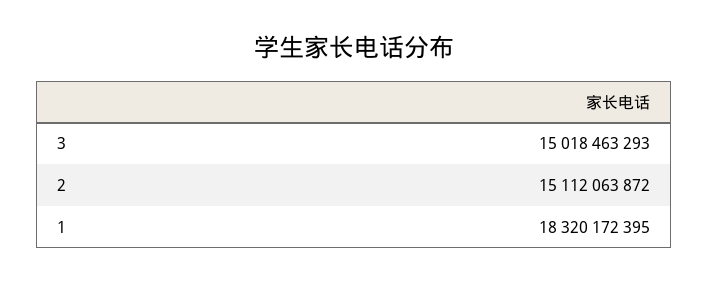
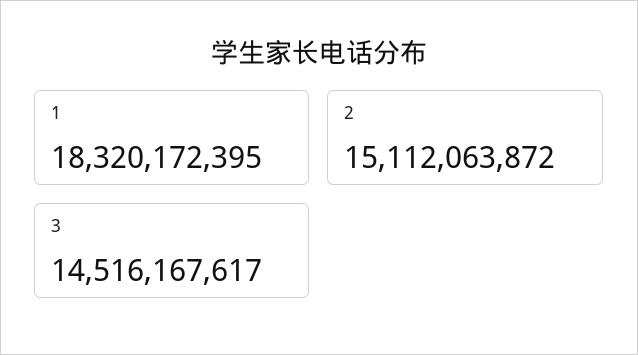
  {
-   "3": 15018463293,
+   "3": 14516167617,
    "2": 15112063872,
    "1": 18320172395
  }

